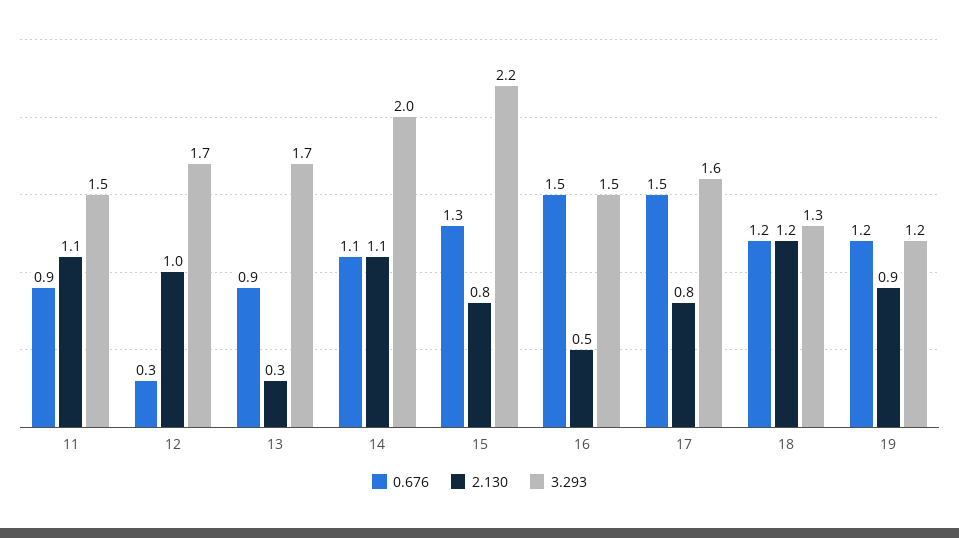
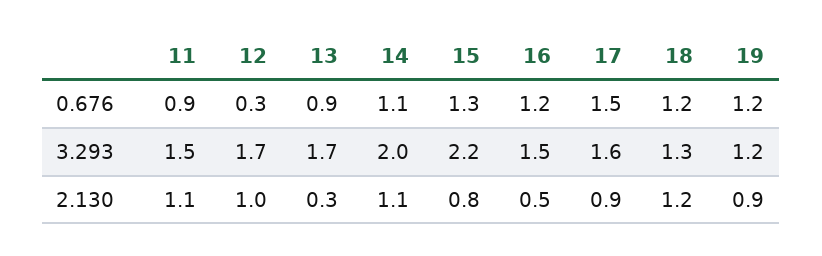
  {
    "0.676": {
      "11": 0.9,
      "12": 0.3,
      "13": 0.9,
      "14": 1.1,
      "15": 1.3,
-     "16": 1.5,
+     "16": 1.2,
      "17": 1.5,
      "18": 1.2,
      "19": 1.2
    },
    "2.130": {
      "11": 1.1,
      "12": 1,
      "13": 0.3,
      "14": 1.1,
      "15": 0.8,
      "16": 0.5,
-     "17": 0.8,
+     "17": 0.9,
      "18": 1.2,
      "19": 0.9
    },
    "3.293": {
      "11": 1.5,
      "12": 1.7,
      "13": 1.7,
      "14": 2,
      "15": 2.2,
      "16": 1.5,
      "17": 1.6,
      "18": 1.3,
      "19": 1.2
    }
  }

